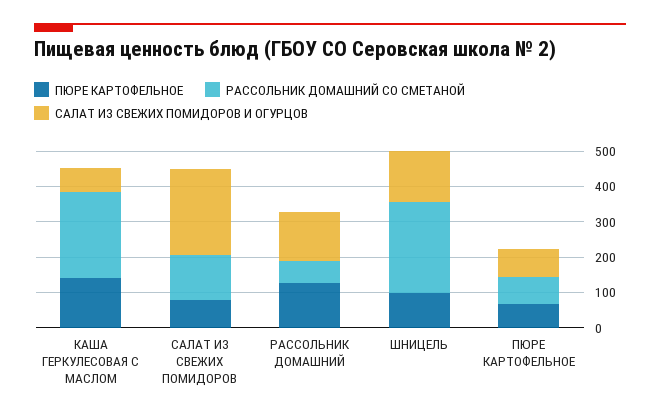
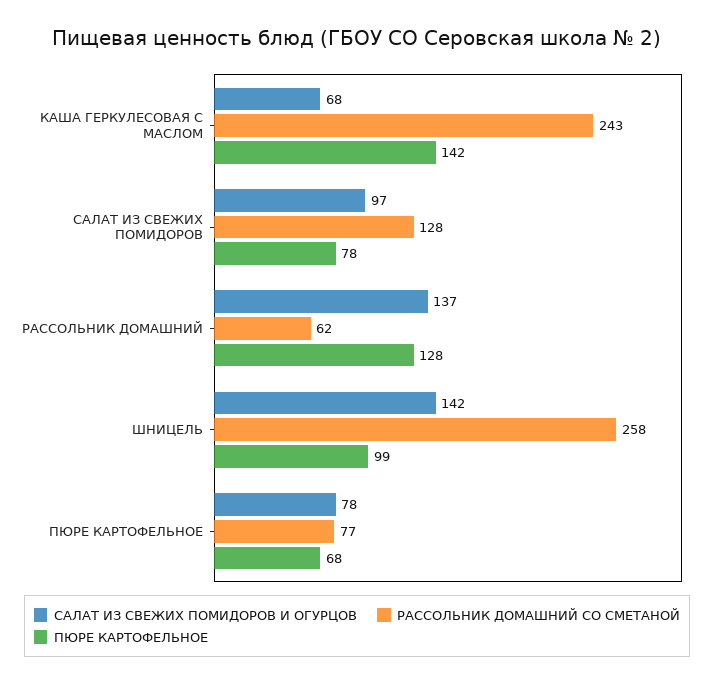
  {
    "ПЮРЕ КАРТОФЕЛЬНОЕ": {
      "КАША ГЕРКУЛЕСОВАЯ С МАСЛОМ": 142,
      "САЛАТ ИЗ СВЕЖИХ ПОМИДОРОВ": 78,
      "РАССОЛЬНИК ДОМАШНИЙ": 128,
      "ШНИЦЕЛЬ": 99,
      "ПЮРЕ КАРТОФЕЛЬНОЕ": 68
    },
    "РАССОЛЬНИК ДОМАШНИЙ СО СМЕТАНОЙ": {
      "КАША ГЕРКУЛЕСОВАЯ С МАСЛОМ": 243,
      "САЛАТ ИЗ СВЕЖИХ ПОМИДОРОВ": 128,
      "РАССОЛЬНИК ДОМАШНИЙ": 62,
      "ШНИЦЕЛЬ": 258,
      "ПЮРЕ КАРТОФЕЛЬНОЕ": 77
    },
    "САЛАТ ИЗ СВЕЖИХ ПОМИДОРОВ И ОГУРЦОВ": {
      "КАША ГЕРКУЛЕСОВАЯ С МАСЛОМ": 68,
-     "САЛАТ ИЗ СВЕЖИХ ПОМИДОРОВ": 250,
+     "САЛАТ ИЗ СВЕЖИХ ПОМИДОРОВ": 97,
      "РАССОЛЬНИК ДОМАШНИЙ": 137,
      "ШНИЦЕЛЬ": 142,
      "ПЮРЕ КАРТОФЕЛЬНОЕ": 78
    }
  }

